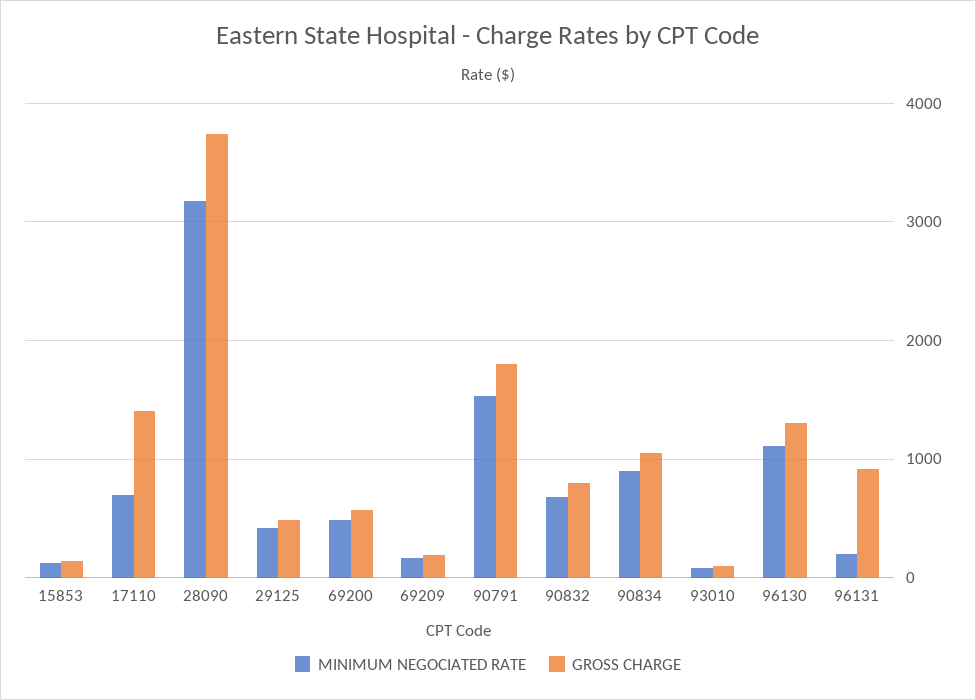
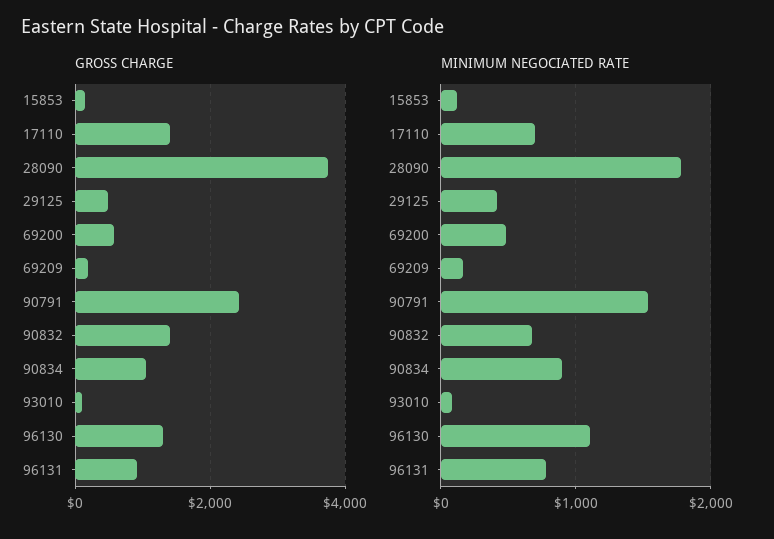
  {
    "MINIMUM NEGOCIATED RATE": {
      "15853": 100,
      "17110": 700,
-     "28090": 3200,
+     "28090": 1800,
      "29125": 400,
      "69200": 500,
      "69209": 200,
      "90791": 1500,
      "90832": 700,
      "90834": 900,
      "93010": 100,
      "96130": 1100,
-     "96131": 200
+     "96131": 800
    },
    "GROSS CHARGE": {
      "15853": 100,
      "17110": 1400,
      "28090": 3700,
      "29125": 500,
      "69200": 600,
      "69209": 200,
-     "90791": 1800,
+     "90791": 2400,
-     "90832": 800,
+     "90832": 1400,
      "90834": 1100,
      "93010": 100,
      "96130": 1300,
      "96131": 900
    }
  }

